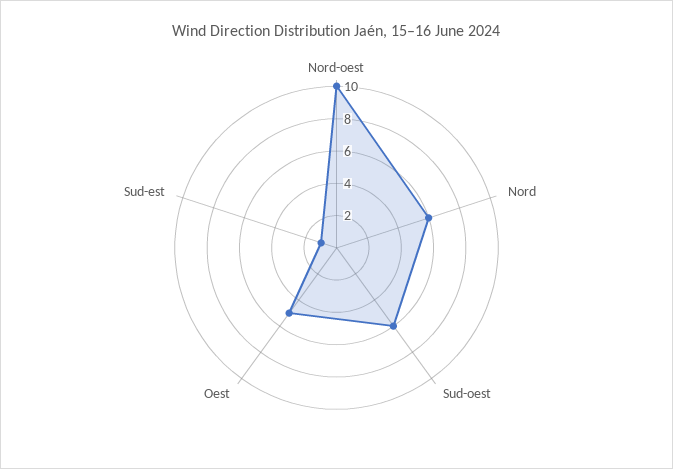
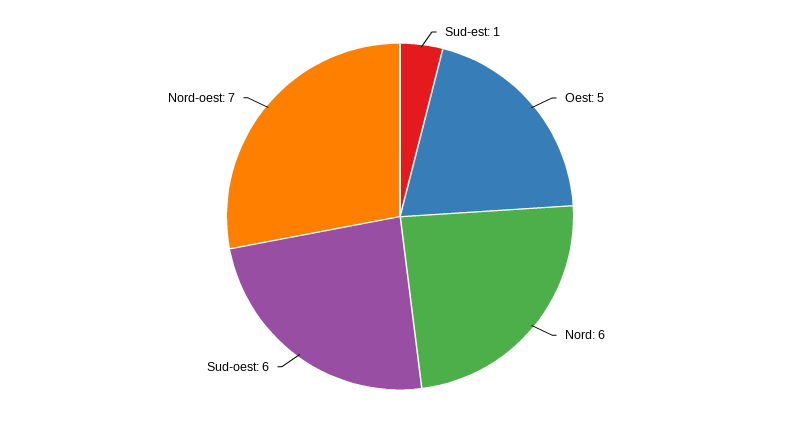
  {
-   "Nord-oest": 10,
+   "Nord-oest": 7,
    "Nord": 6,
    "Sud-oest": 6,
    "Oest": 5,
    "Sud-est": 1
  }

